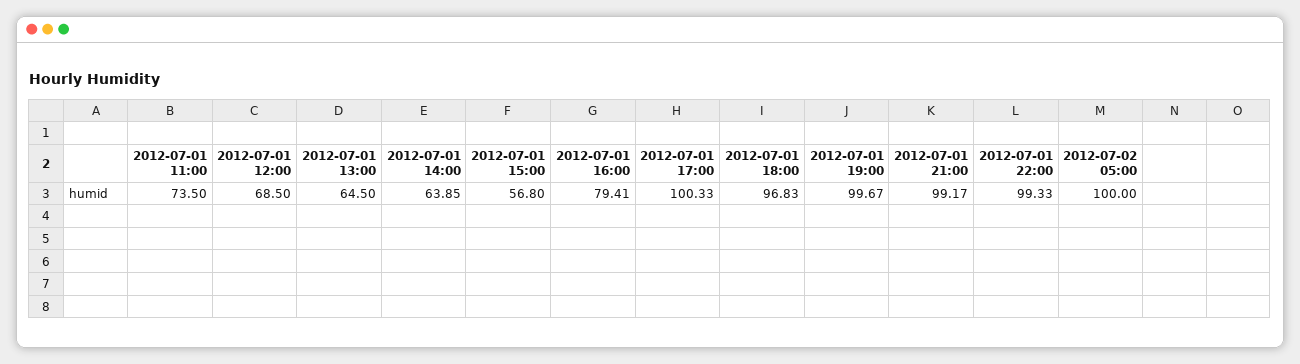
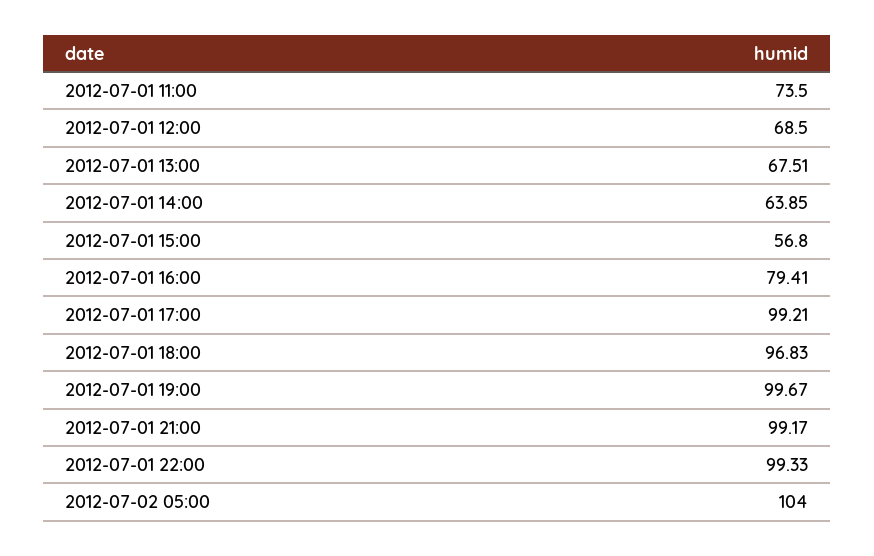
  {
    "2012-07-01 11:00": 73.5,
    "2012-07-01 12:00": 68.5,
-   "2012-07-01 13:00": 64.5,
+   "2012-07-01 13:00": 67.51,
    "2012-07-01 14:00": 63.85,
    "2012-07-01 15:00": 56.8,
    "2012-07-01 16:00": 79.41,
-   "2012-07-01 17:00": 100.33,
+   "2012-07-01 17:00": 99.21,
    "2012-07-01 18:00": 96.83,
    "2012-07-01 19:00": 99.67,
    "2012-07-01 21:00": 99.17,
    "2012-07-01 22:00": 99.33,
-   "2012-07-02 05:00": 100
+   "2012-07-02 05:00": 104
  }

